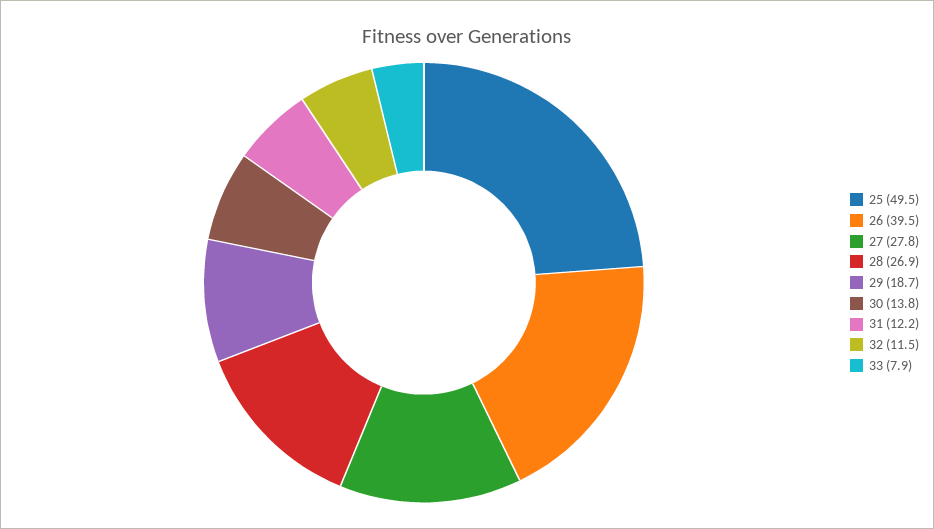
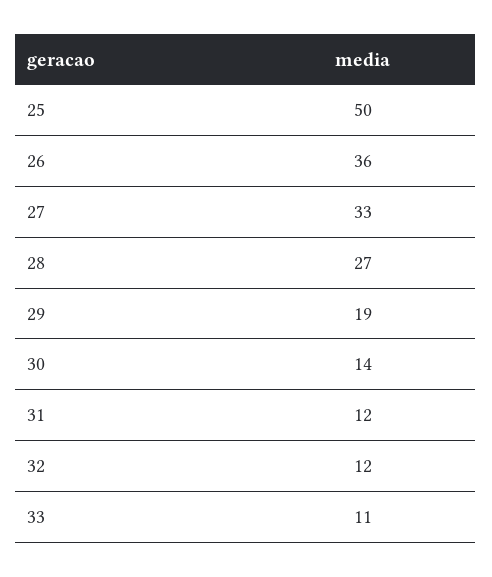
  {
    "25": 49.5,
-   "26": 39.5,
+   "26": 36,
-   "27": 27.8,
+   "27": 33,
    "28": 26.9,
    "29": 18.7,
    "30": 13.8,
    "31": 12.2,
    "32": 11.5,
-   "33": 7.9
+   "33": 11
  }

